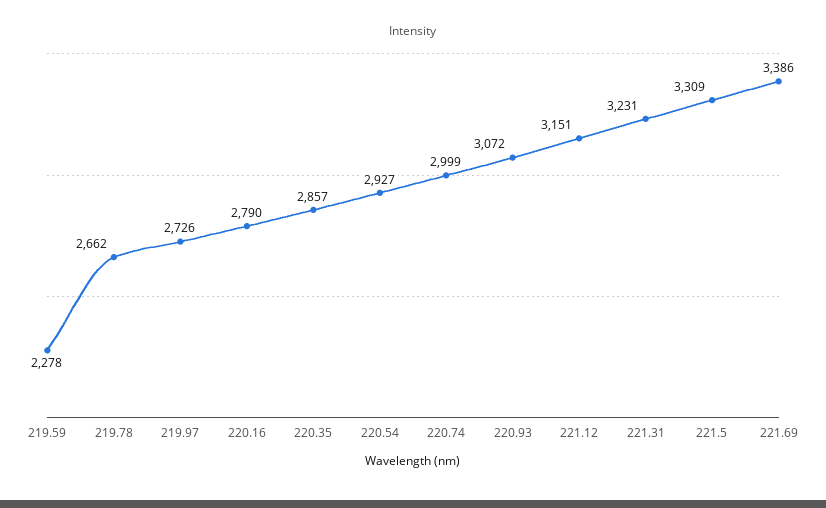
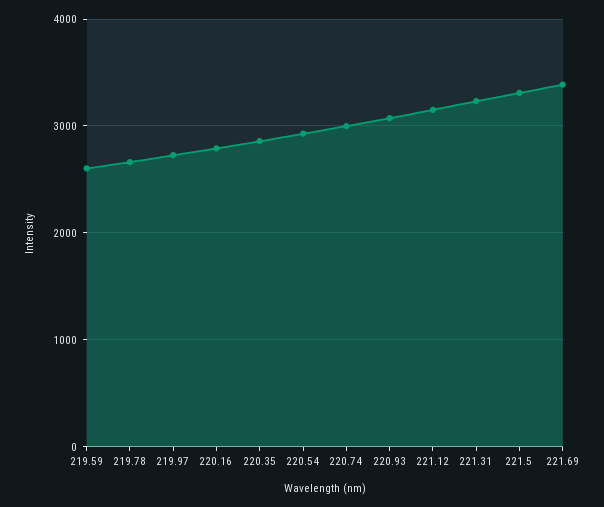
  {
-   "219.59": 2278,
+   "219.59": 2600,
    "219.78": 2662,
    "219.97": 2726,
    "220.16": 2790,
    "220.35": 2857,
    "220.54": 2927,
    "220.74": 2999,
    "220.93": 3072,
    "221.12": 3151,
    "221.31": 3231,
    "221.5": 3309,
    "221.69": 3386
  }

